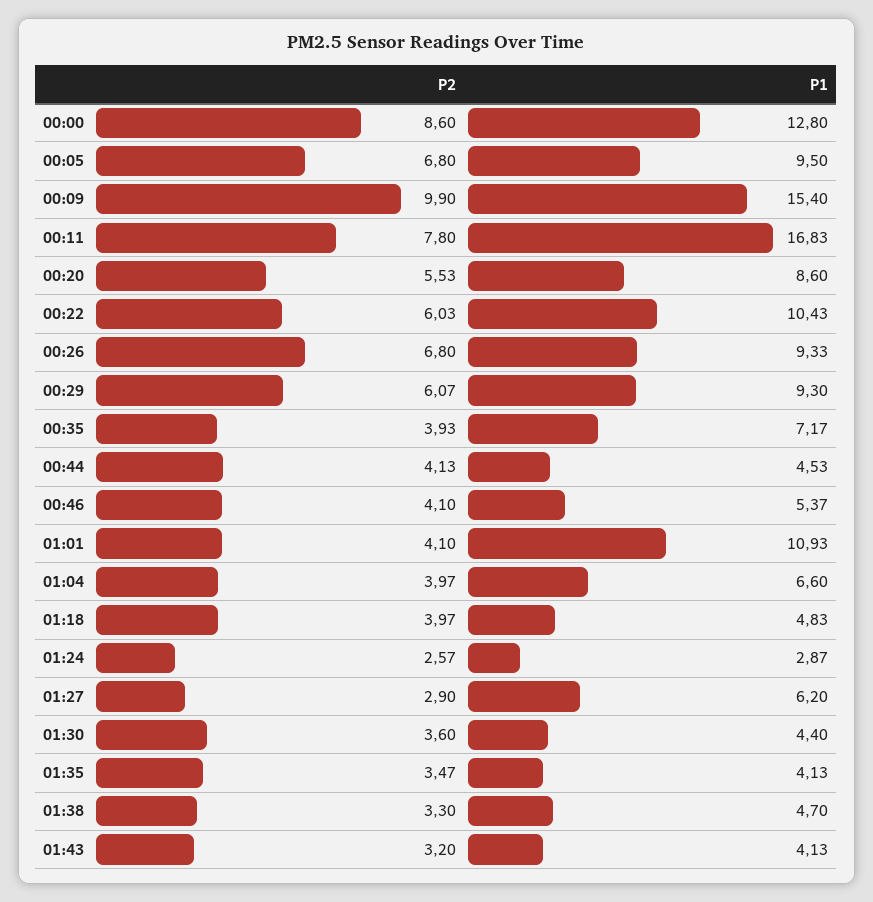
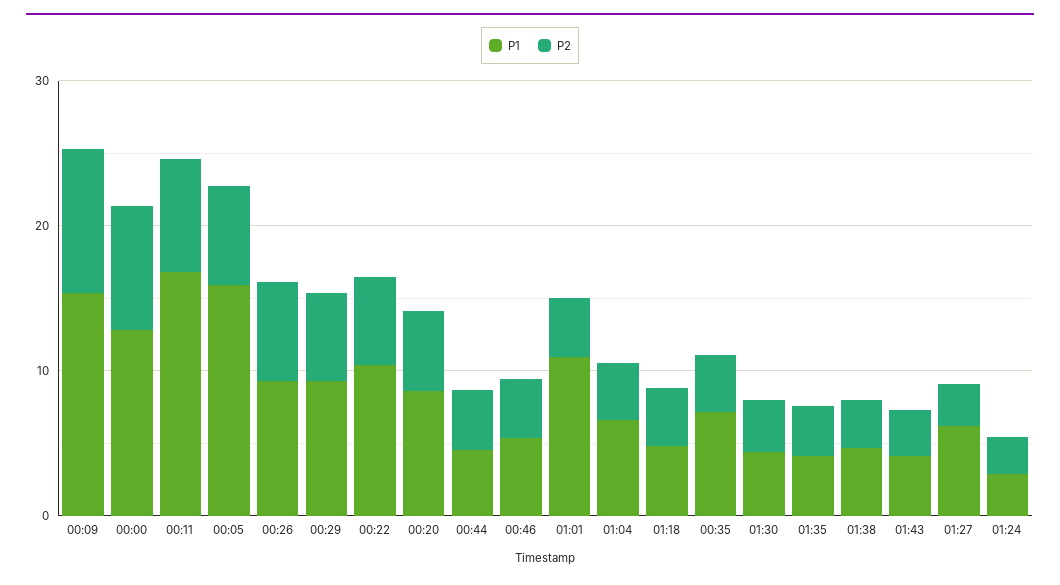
  {
    "P2": {
      "00:00": 8.6,
      "00:05": 6.8,
      "00:09": 9.9,
      "00:11": 7.8,
      "00:20": 5.53,
      "00:22": 6.03,
      "00:26": 6.8,
      "00:29": 6.07,
      "00:35": 3.93,
      "00:44": 4.13,
      "00:46": 4.1,
      "01:01": 4.1,
      "01:04": 3.97,
      "01:18": 3.97,
      "01:24": 2.57,
      "01:27": 2.9,
      "01:30": 3.6,
      "01:35": 3.47,
      "01:38": 3.3,
      "01:43": 3.2
    },
    "P1": {
      "00:00": 12.8,
-     "00:05": 9.5,
+     "00:05": 16,
      "00:09": 15.4,
      "00:11": 16.83,
      "00:20": 8.6,
      "00:22": 10.43,
      "00:26": 9.33,
      "00:29": 9.3,
      "00:35": 7.17,
      "00:44": 4.53,
      "00:46": 5.37,
      "01:01": 10.93,
      "01:04": 6.6,
      "01:18": 4.83,
      "01:24": 2.87,
      "01:27": 6.2,
      "01:30": 4.4,
      "01:35": 4.13,
      "01:38": 4.7,
      "01:43": 4.13
    }
  }

